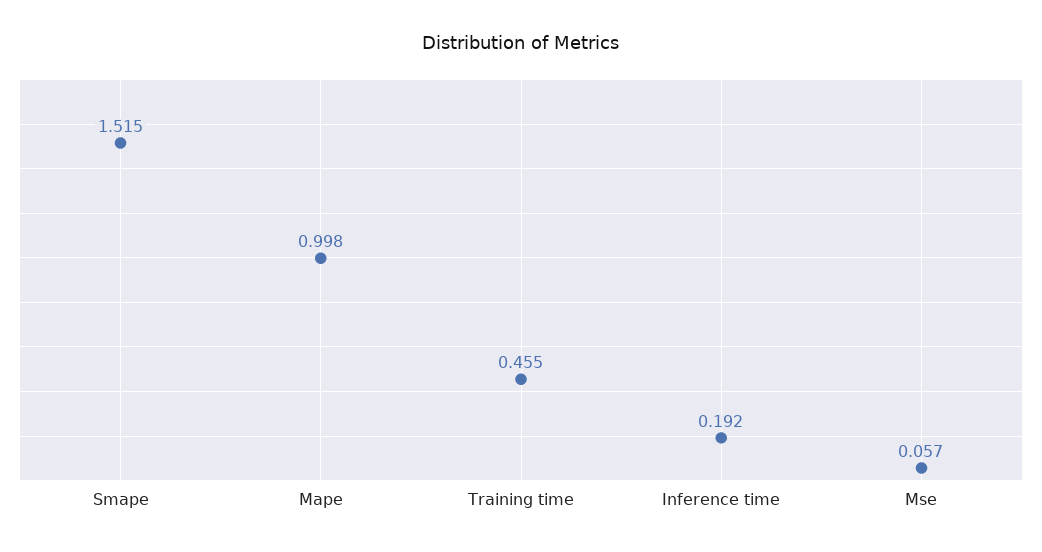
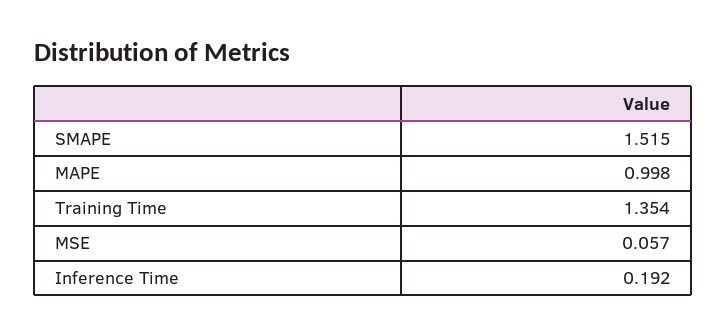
  {
    "Smape": 1.515,
    "Mape": 0.998,
-   "Training time": 0.455,
+   "Training time": 1.354,
    "Inference time": 0.192,
    "Mse": 0.057
  }

